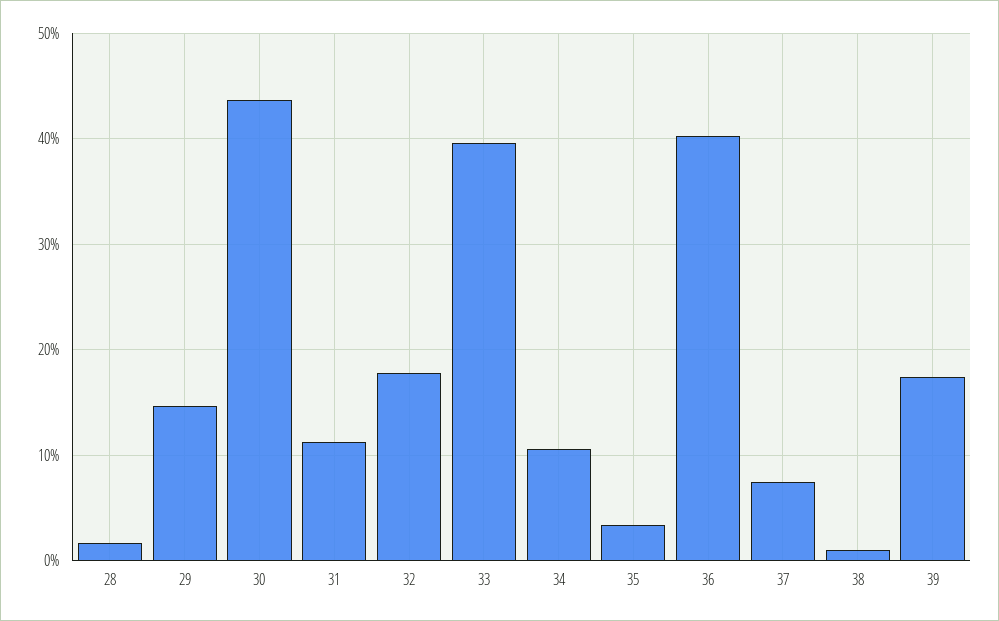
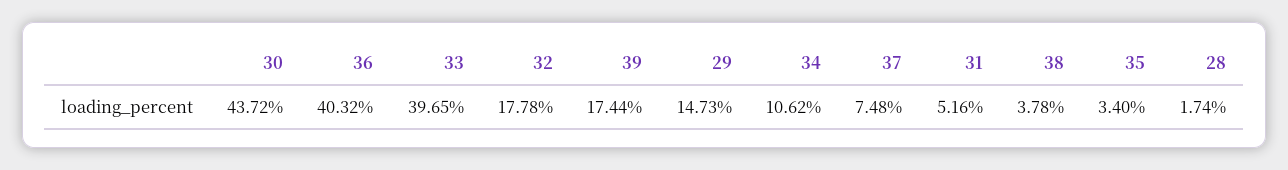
  {
    "28": 1.74,
    "29": 14.73,
    "30": 43.72,
-   "31": 11,
+   "31": 5.16,
    "32": 17.78,
    "33": 39.65,
    "34": 10.62,
    "35": 3.4,
    "36": 40.32,
    "37": 7.48,
-   "38": 1,
+   "38": 3.78,
    "39": 17.44
  }

